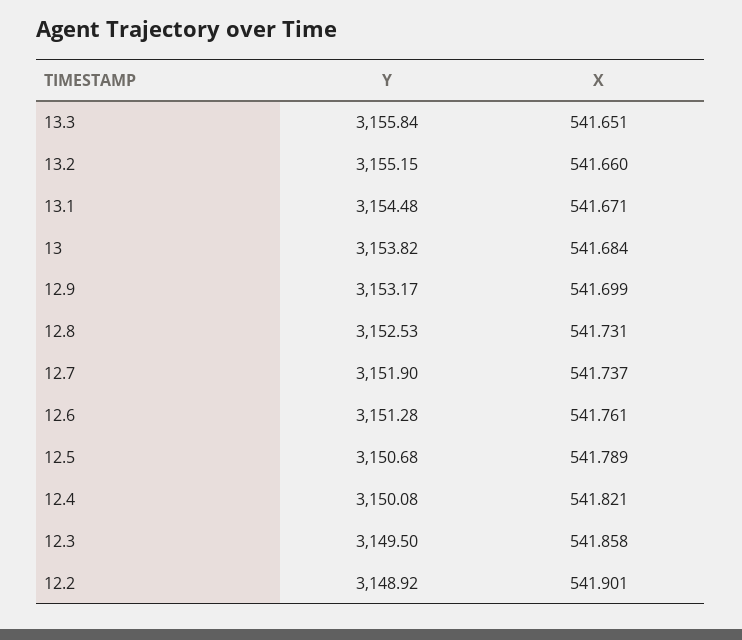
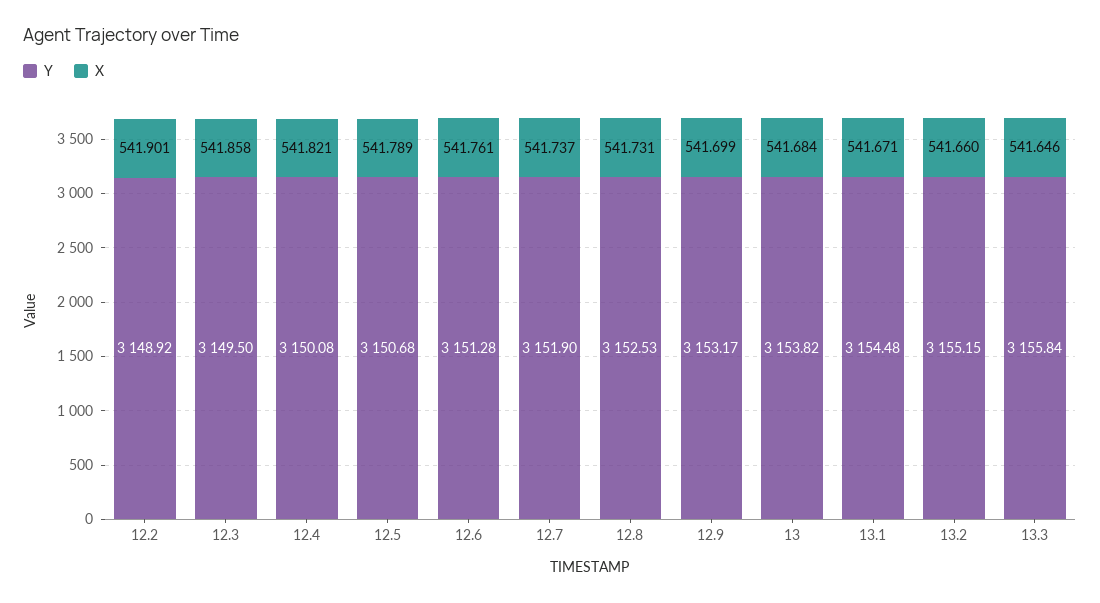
  {
    "Y": {
      "13.3": 3155.84,
      "13.2": 3155.15,
      "13.1": 3154.48,
      "13": 3153.82,
      "12.9": 3153.17,
      "12.8": 3152.53,
      "12.7": 3151.9,
      "12.6": 3151.28,
      "12.5": 3150.68,
      "12.4": 3150.08,
      "12.3": 3149.5,
      "12.2": 3148.92
    },
    "X": {
-     "13.3": 541.651,
+     "13.3": 541.646,
      "13.2": 541.66,
      "13.1": 541.671,
      "13": 541.684,
      "12.9": 541.699,
      "12.8": 541.731,
      "12.7": 541.737,
      "12.6": 541.761,
      "12.5": 541.789,
      "12.4": 541.821,
      "12.3": 541.858,
      "12.2": 541.901
    }
  }

